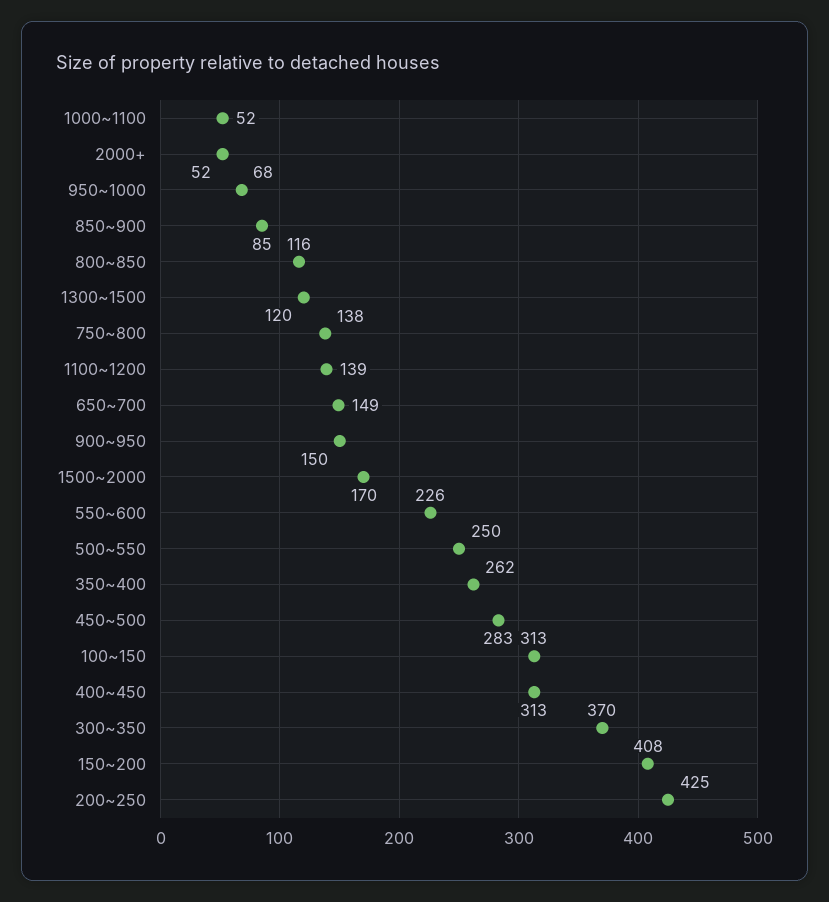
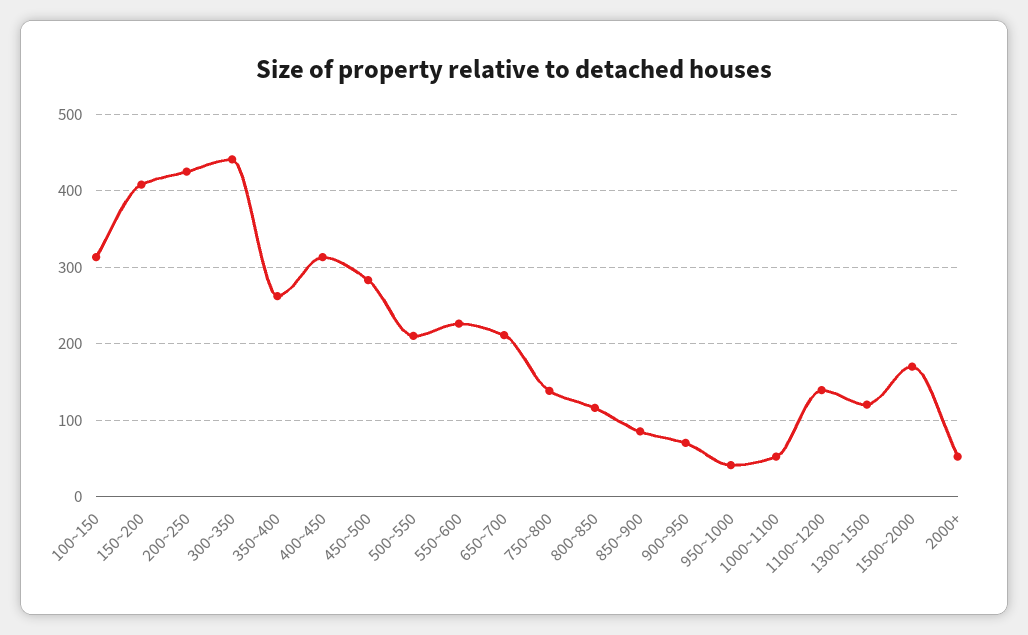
  {
    "1000~1100": 52,
    "2000+": 52,
-   "950~1000": 68,
+   "950~1000": 40,
    "850~900": 85,
    "800~850": 116,
    "1300~1500": 120,
    "750~800": 138,
    "1100~1200": 139,
-   "650~700": 149,
+   "650~700": 210,
-   "900~950": 150,
+   "900~950": 70,
    "1500~2000": 170,
    "550~600": 226,
-   "500~550": 250,
+   "500~550": 210,
    "350~400": 262,
    "450~500": 283,
    "100~150": 313,
    "400~450": 313,
-   "300~350": 370,
+   "300~350": 440,
    "150~200": 408,
    "200~250": 425
  }

